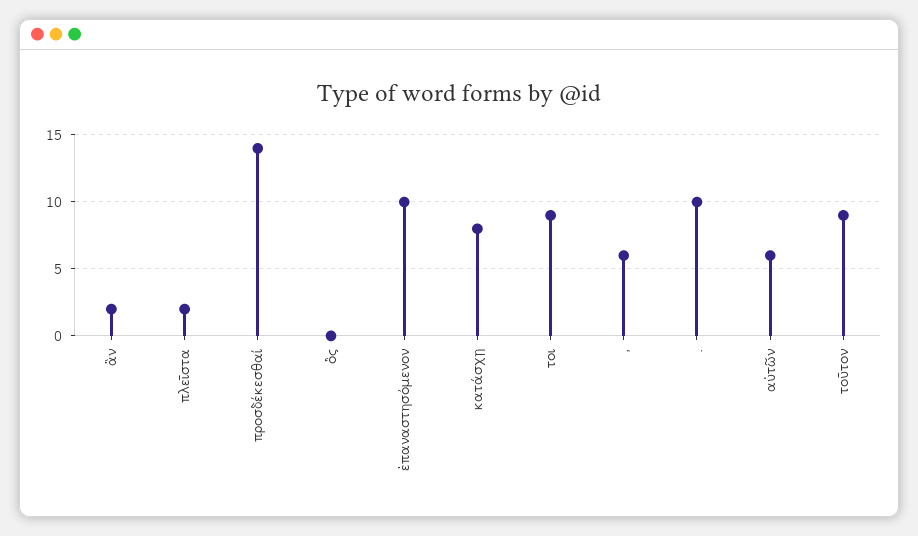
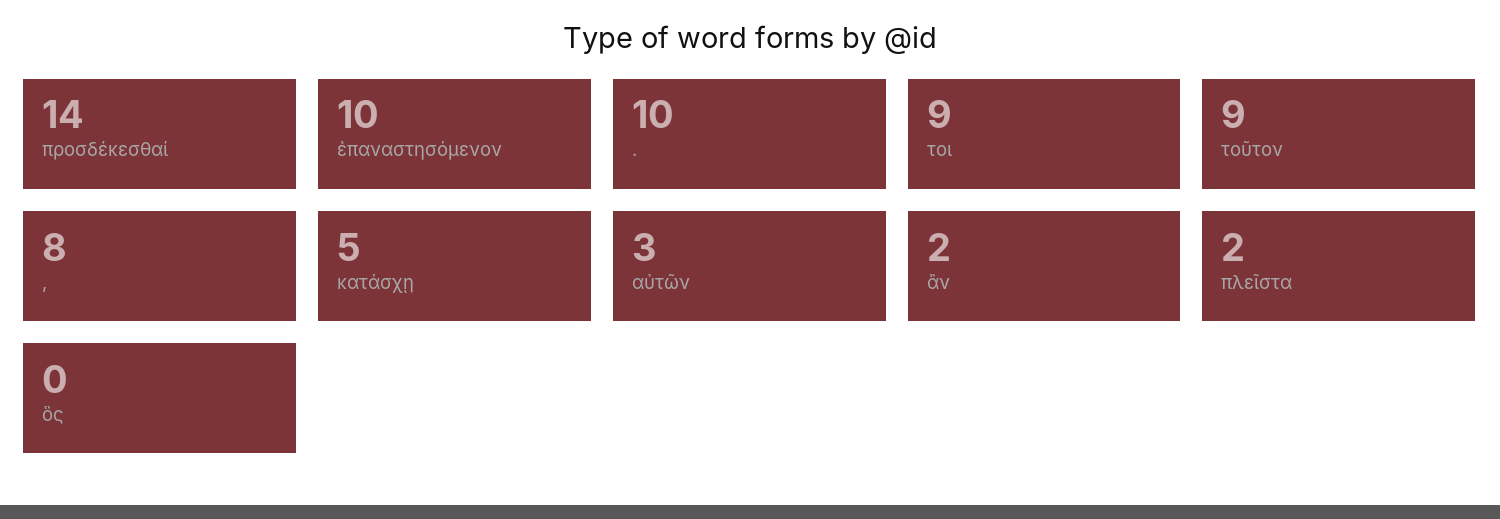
  {
    "ἂν": 2,
    "πλεῖστα": 2,
    "προσδέκεσθαί": 14,
    "ὃς": 0,
    "ἐπαναστησόμενον": 10,
-   "κατάσχῃ": 8,
+   "κατάσχῃ": 5,
    "τοι": 9,
-   ",": 6,
+   ",": 8,
    ".": 10,
-   "αὐτῶν": 6,
+   "αὐτῶν": 3,
    "τοῦτον": 9
  }

